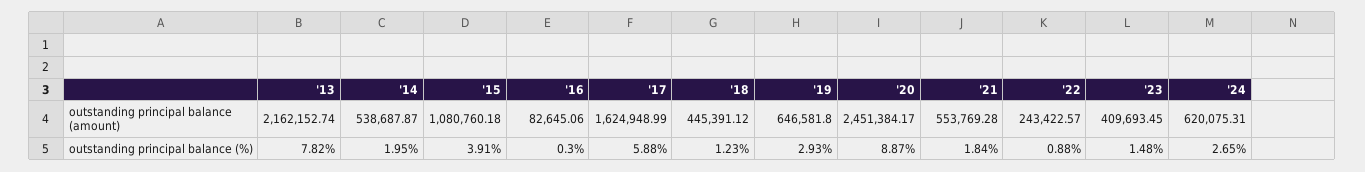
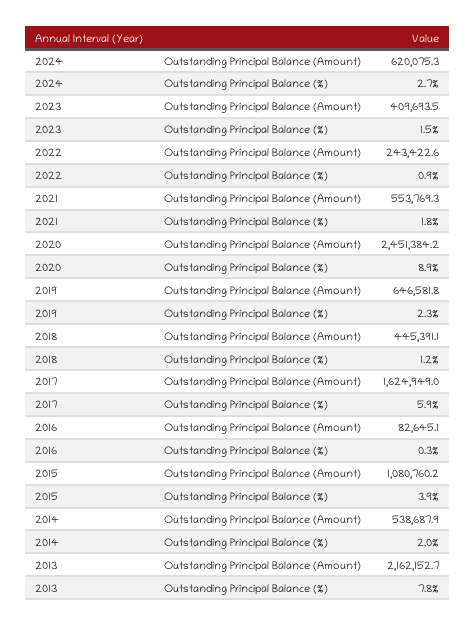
  {
    "'13": {
      "outstanding principal balance (amount)": 2162152.74,
      "outstanding principal balance (%)": 7.82
    },
    "'14": {
      "outstanding principal balance (amount)": 538687.87,
      "outstanding principal balance (%)": 1.95
    },
    "'15": {
      "outstanding principal balance (amount)": 1080760.18,
      "outstanding principal balance (%)": 3.91
    },
    "'16": {
      "outstanding principal balance (amount)": 82645.06,
      "outstanding principal balance (%)": 0.3
    },
    "'17": {
      "outstanding principal balance (amount)": 1624948.99,
      "outstanding principal balance (%)": 5.88
    },
    "'18": {
      "outstanding principal balance (amount)": 445391.12,
      "outstanding principal balance (%)": 1.23
    },
    "'19": {
      "outstanding principal balance (amount)": 646581.8,
-     "outstanding principal balance (%)": 2.93
+     "outstanding principal balance (%)": 2.3
    },
    "'20": {
      "outstanding principal balance (amount)": 2451384.17,
      "outstanding principal balance (%)": 8.87
    },
    "'21": {
      "outstanding principal balance (amount)": 553769.28,
      "outstanding principal balance (%)": 1.84
    },
    "'22": {
      "outstanding principal balance (amount)": 243422.57,
      "outstanding principal balance (%)": 0.88
    },
    "'23": {
      "outstanding principal balance (amount)": 409693.45,
      "outstanding principal balance (%)": 1.48
    },
    "'24": {
      "outstanding principal balance (amount)": 620075.31,
      "outstanding principal balance (%)": 2.65
    }
  }

